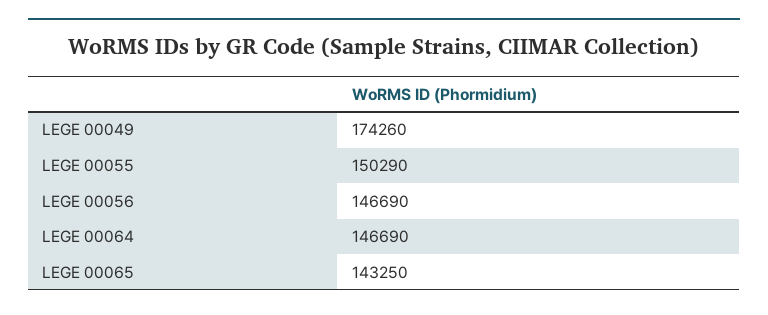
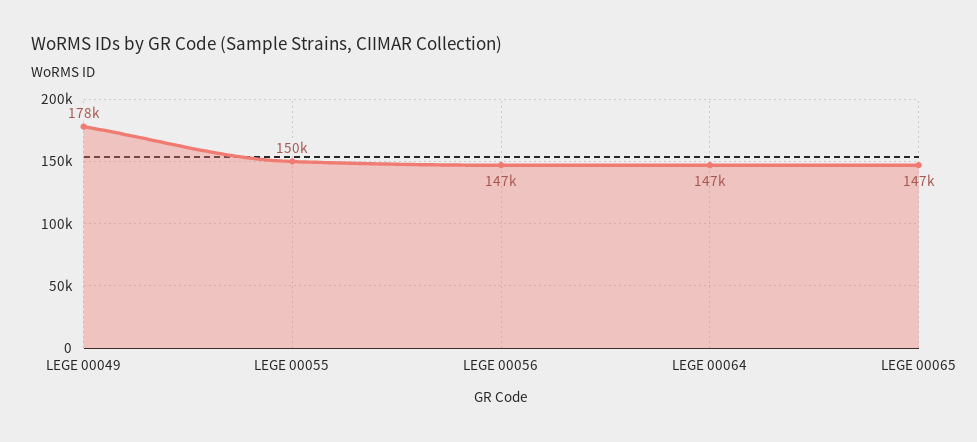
  {
-   "LEGE 00049": 174260,
+   "LEGE 00049": 178000,
    "LEGE 00055": 150290,
    "LEGE 00056": 146690,
    "LEGE 00064": 146690,
-   "LEGE 00065": 143250
+   "LEGE 00065": 147000
  }

